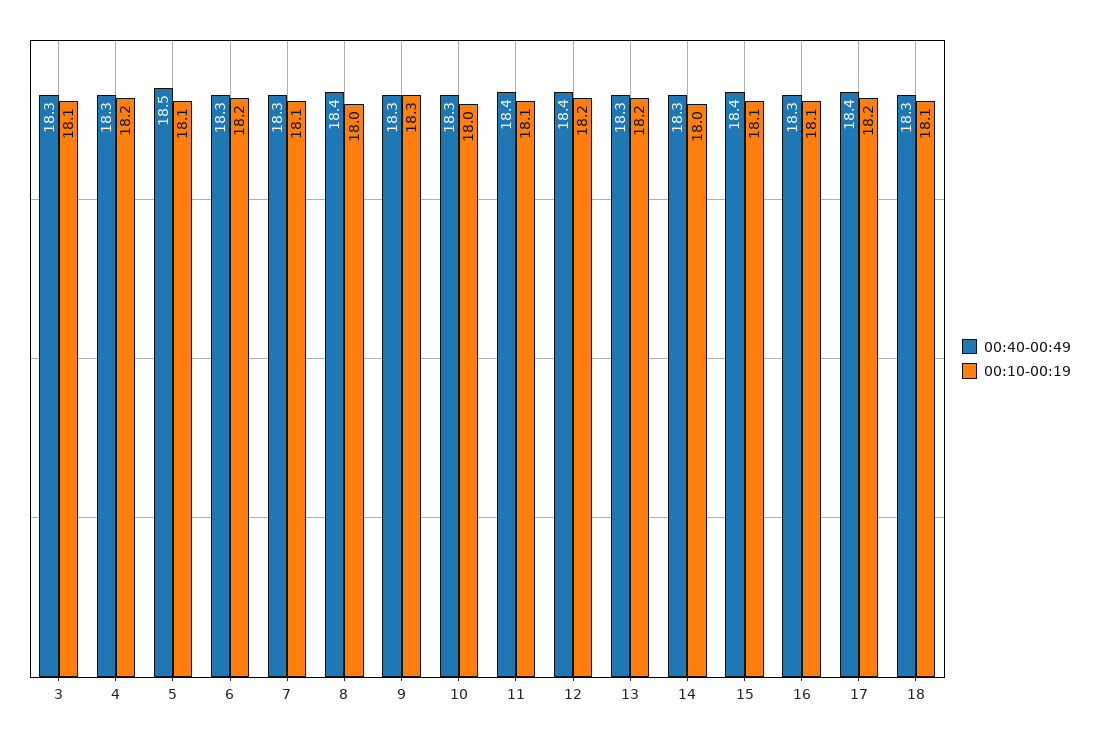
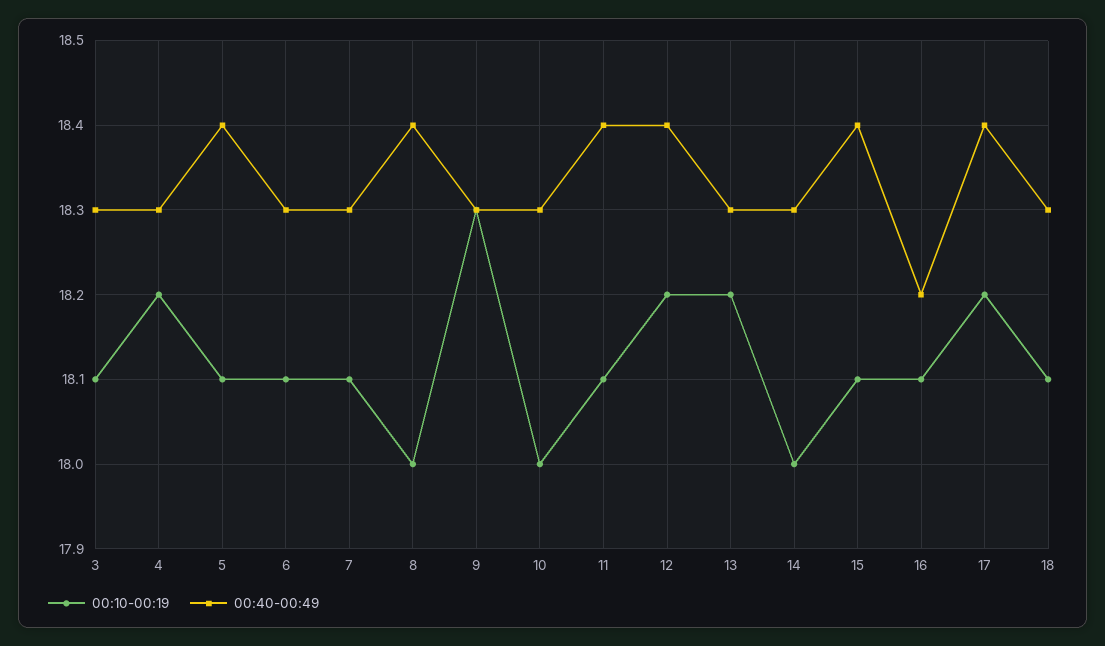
  {
    "00:40-00:49": {
      "3": 18.3,
      "4": 18.3,
-     "5": 18.5,
+     "5": 18.4,
      "6": 18.3,
      "7": 18.3,
      "8": 18.4,
      "9": 18.3,
      "10": 18.3,
      "11": 18.4,
      "12": 18.4,
      "13": 18.3,
      "14": 18.3,
      "15": 18.4,
-     "16": 18.3,
+     "16": 18.2,
      "17": 18.4,
      "18": 18.3
    },
    "00:10-00:19": {
      "3": 18.1,
      "4": 18.2,
      "5": 18.1,
-     "6": 18.2,
+     "6": 18.1,
      "7": 18.1,
      "8": 18,
      "9": 18.3,
      "10": 18,
      "11": 18.1,
      "12": 18.2,
      "13": 18.2,
      "14": 18,
      "15": 18.1,
      "16": 18.1,
      "17": 18.2,
      "18": 18.1
    }
  }

